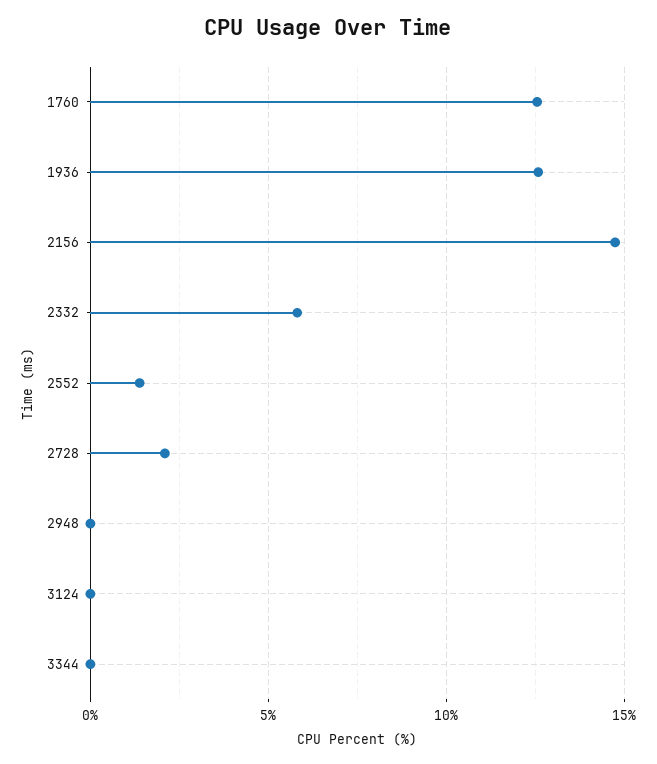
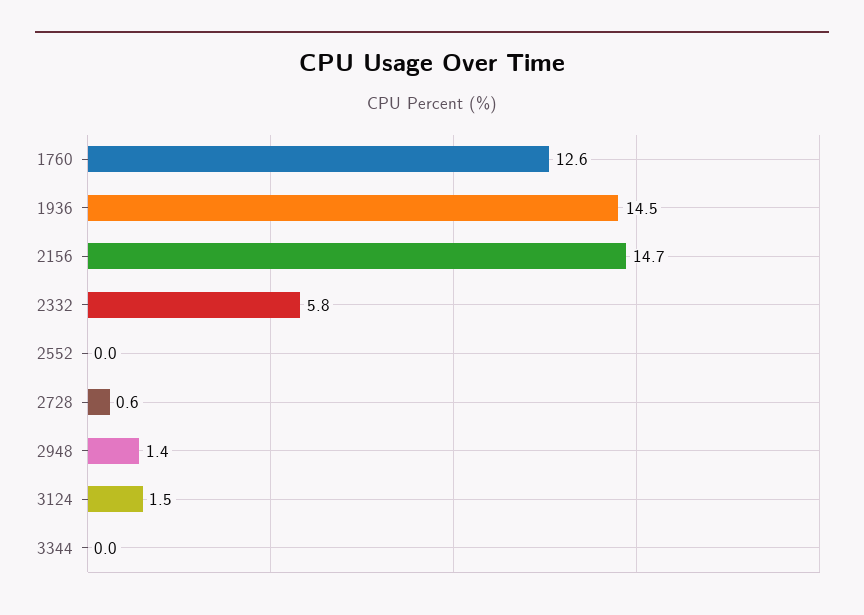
  {
    "1760": 12.6,
-   "1936": 12.5,
+   "1936": 14.5,
    "2156": 14.7,
    "2332": 5.8,
-   "2552": 1.5,
+   "2552": 0,
-   "2728": 2,
+   "2728": 0.6,
-   "2948": 0,
+   "2948": 1.4,
-   "3124": 0,
+   "3124": 1.5,
    "3344": 0
  }

